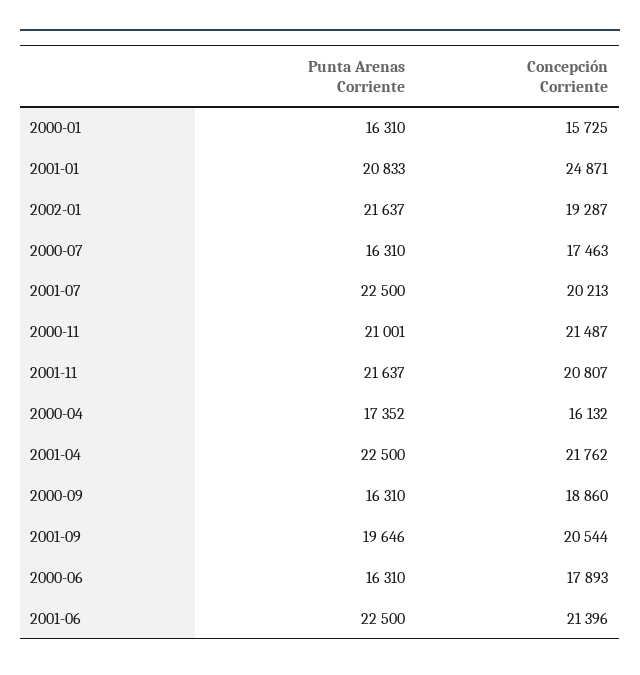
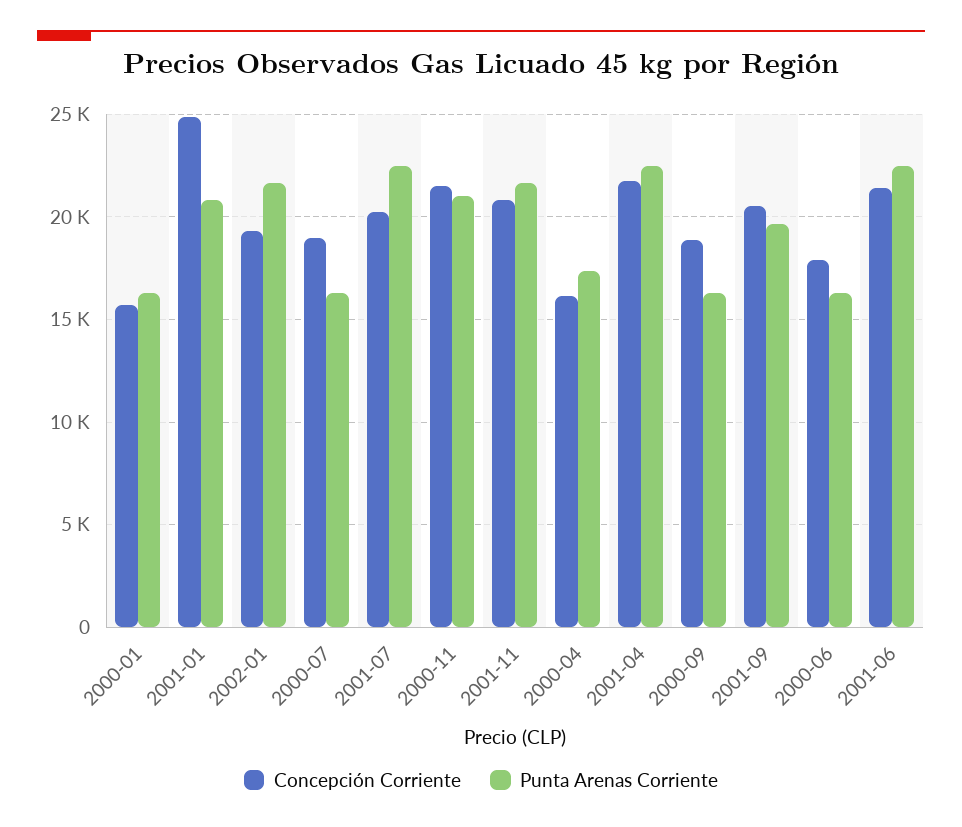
  {
    "Punta Arenas Corriente": {
      "2000-01": 16310,
      "2001-01": 20833,
      "2002-01": 21637,
      "2000-07": 16310,
      "2001-07": 22500,
      "2000-11": 21001,
      "2001-11": 21637,
      "2000-04": 17352,
      "2001-04": 22500,
      "2000-09": 16310,
      "2001-09": 19646,
      "2000-06": 16310,
      "2001-06": 22500
    },
    "Concepción Corriente": {
      "2000-01": 15725,
      "2001-01": 24871,
      "2002-01": 19287,
-     "2000-07": 17463,
+     "2000-07": 19000,
      "2001-07": 20213,
      "2000-11": 21487,
      "2001-11": 20807,
      "2000-04": 16132,
      "2001-04": 21762,
      "2000-09": 18860,
      "2001-09": 20544,
      "2000-06": 17893,
      "2001-06": 21396
    }
  }

